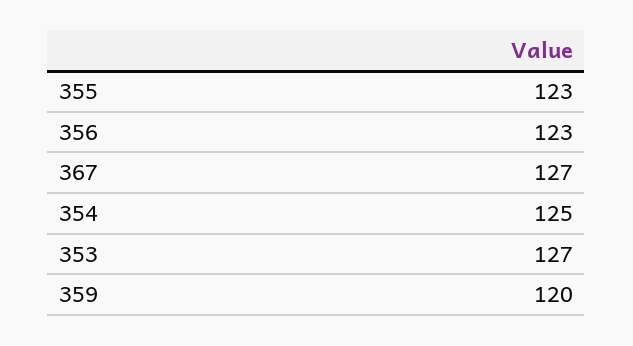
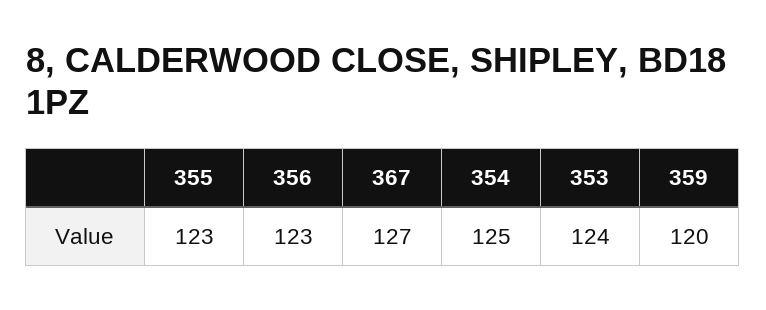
  {
    "355": 123,
    "356": 123,
    "367": 127,
    "354": 125,
-   "353": 127,
+   "353": 124,
    "359": 120
  }

